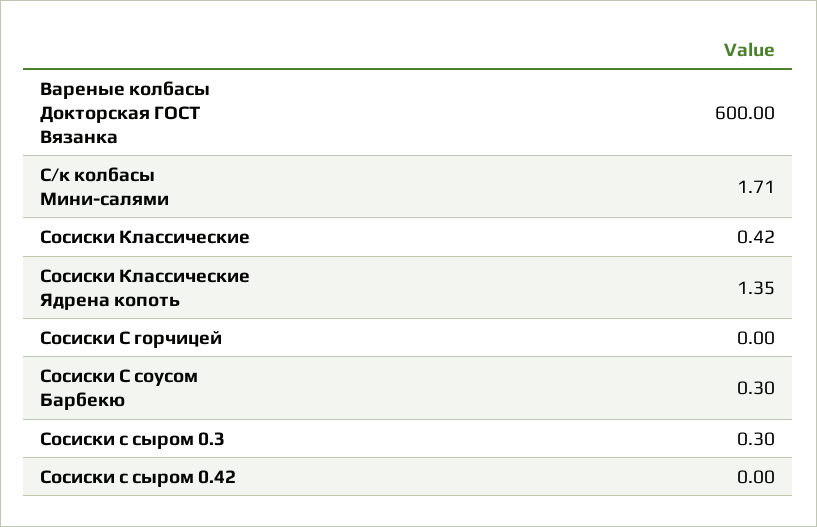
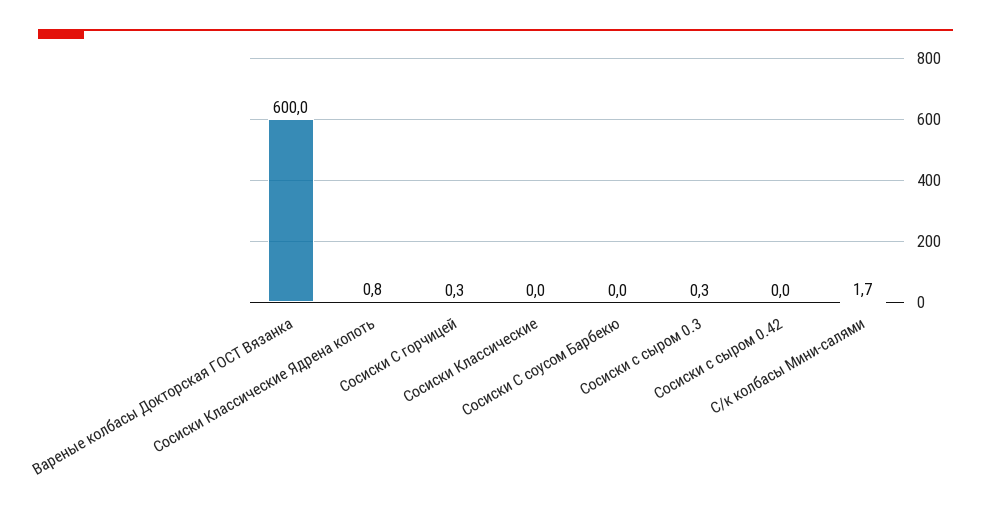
  {
    "Вареные колбасы Докторская ГОСТ Вязанка": 600,
    "С/к колбасы Мини-салями": 1.71,
-   "Сосиски Классические": 0.42,
+   "Сосиски Классические": 0,
-   "Сосиски Классические Ядрена копоть": 1.35,
+   "Сосиски Классические Ядрена копоть": 0.8,
-   "Сосиски С горчицей": 0,
+   "Сосиски С горчицей": 0.3,
-   "Сосиски С соусом Барбекю": 0.3,
+   "Сосиски С соусом Барбекю": 0,
    "Сосиски с сыром 0.3": 0.3,
    "Сосиски с сыром 0.42": 0
  }

